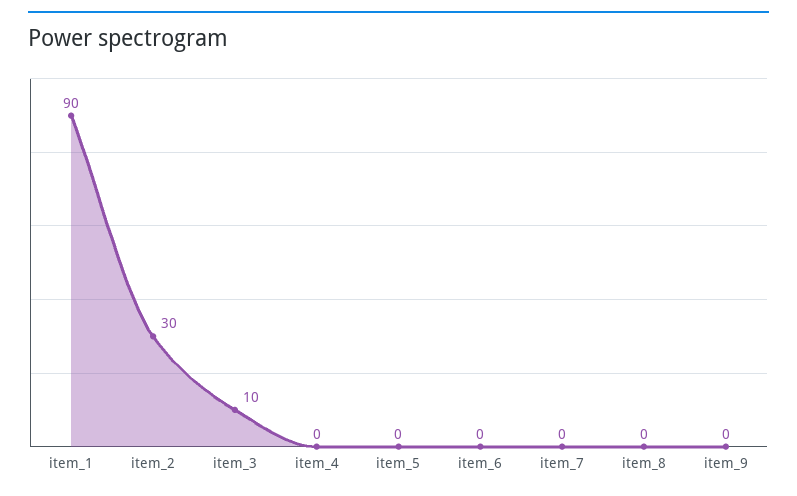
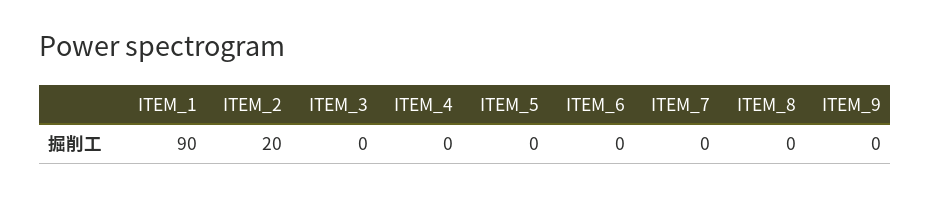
  {
    "item_1": 90,
-   "item_2": 30,
+   "item_2": 20,
-   "item_3": 10,
+   "item_3": 0,
    "item_4": 0,
    "item_5": 0,
    "item_6": 0,
    "item_7": 0,
    "item_8": 0,
    "item_9": 0
  }

